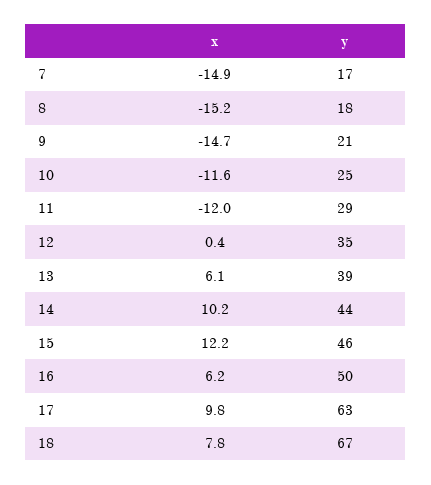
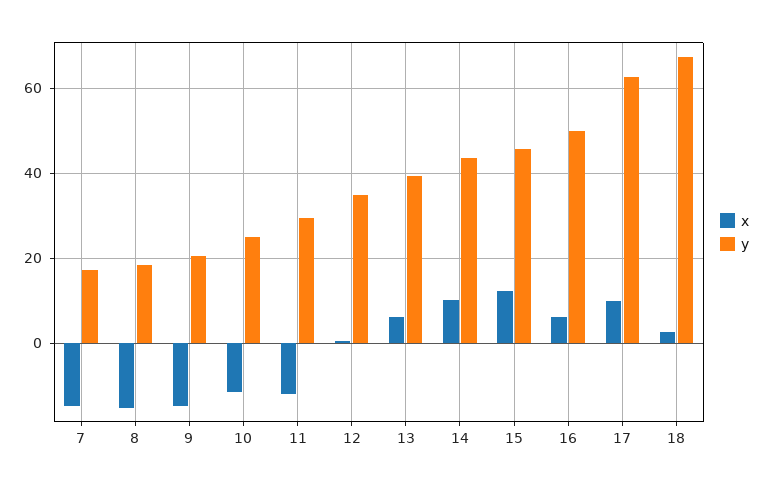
  {
    "x": {
      "7": -14.9,
      "8": -15.2,
      "9": -14.7,
      "10": -11.6,
      "11": -12,
      "12": 0.4,
      "13": 6.1,
      "14": 10.2,
      "15": 12.2,
      "16": 6.2,
      "17": 9.8,
-     "18": 7.8
+     "18": 2
    },
    "y": {
      "7": 17,
      "8": 18,
      "9": 21,
      "10": 25,
      "11": 29,
      "12": 35,
      "13": 39,
      "14": 44,
      "15": 46,
      "16": 50,
      "17": 63,
      "18": 67
    }
  }

